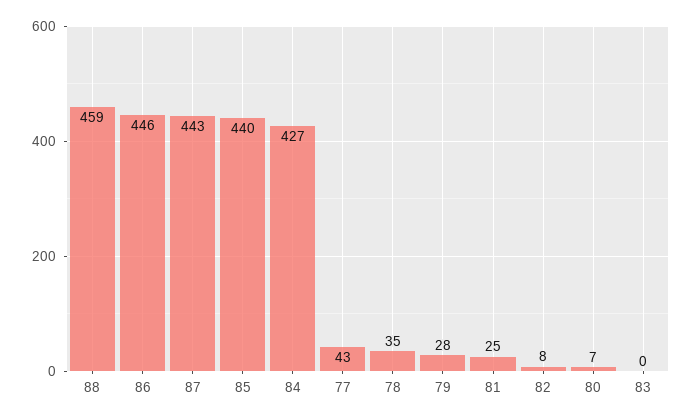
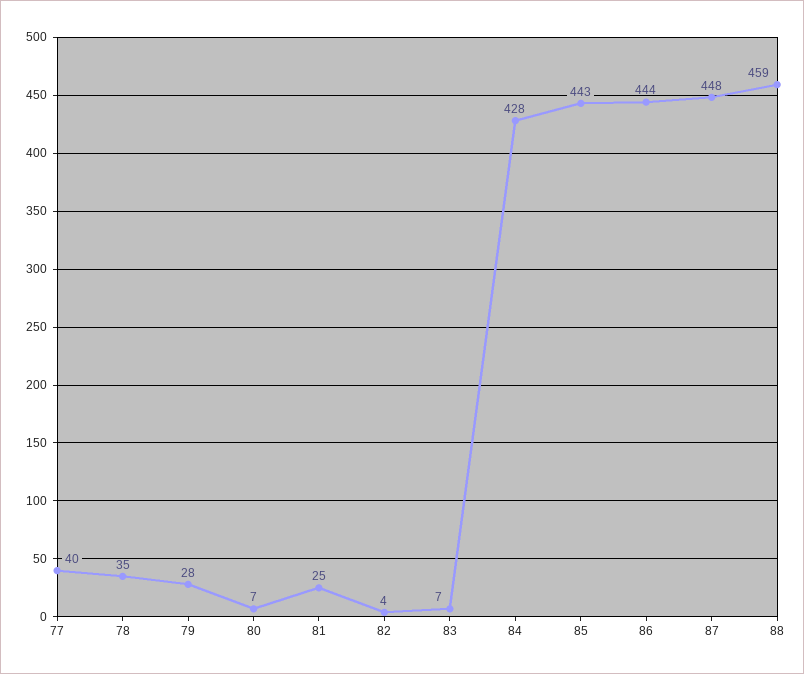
  {
    "88": 459,
-   "86": 446,
+   "86": 444,
-   "87": 443,
+   "87": 448,
-   "85": 440,
+   "85": 443,
-   "84": 427,
+   "84": 428,
-   "77": 43,
+   "77": 40,
    "78": 35,
    "79": 28,
    "81": 25,
-   "82": 8,
+   "82": 4,
    "80": 7,
-   "83": 0
+   "83": 7
  }

